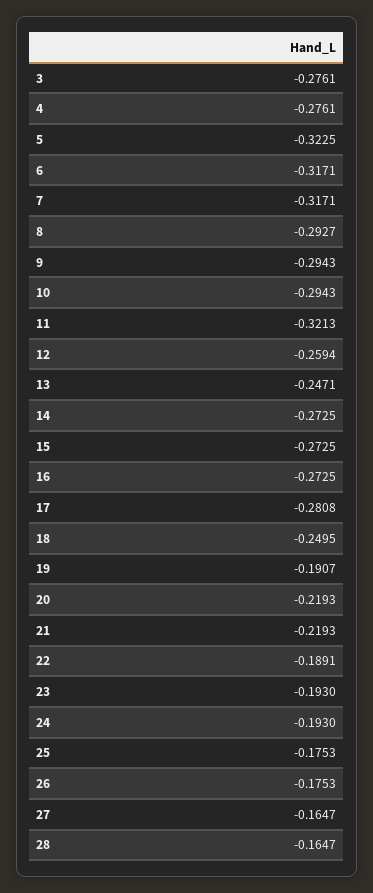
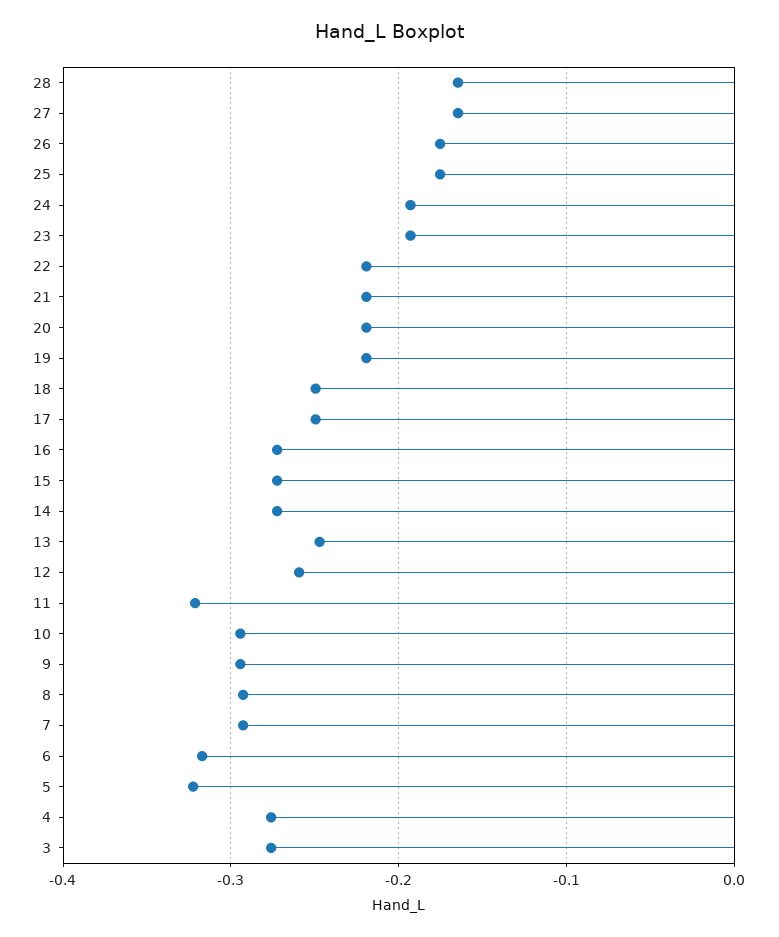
  {
    "3": -0.2761,
    "4": -0.2761,
    "5": -0.3225,
    "6": -0.3171,
-   "7": -0.3171,
+   "7": -0.29,
    "8": -0.2927,
    "9": -0.2943,
    "10": -0.2943,
    "11": -0.3213,
    "12": -0.2594,
    "13": -0.2471,
    "14": -0.2725,
    "15": -0.2725,
    "16": -0.2725,
-   "17": -0.2808,
+   "17": -0.25,
    "18": -0.2495,
-   "19": -0.1907,
+   "19": -0.22,
    "20": -0.2193,
    "21": -0.2193,
-   "22": -0.1891,
+   "22": -0.22,
    "23": -0.193,
    "24": -0.193,
    "25": -0.1753,
    "26": -0.1753,
    "27": -0.1647,
    "28": -0.1647
  }

